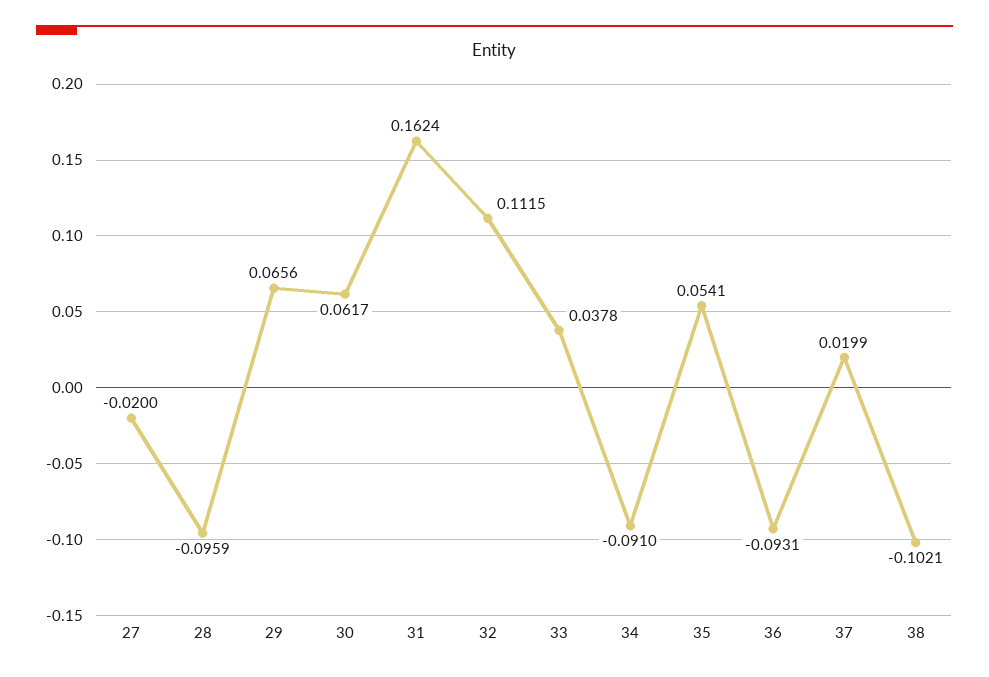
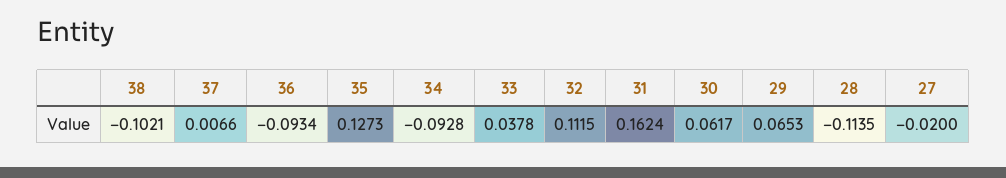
  {
    "27": -0.02,
-   "28": -0.0959,
+   "28": -0.1135,
-   "29": 0.0656,
+   "29": 0.0653,
    "30": 0.0617,
    "31": 0.1624,
    "32": 0.1115,
    "33": 0.0378,
-   "34": -0.091,
+   "34": -0.0928,
-   "35": 0.0541,
+   "35": 0.1273,
-   "36": -0.0931,
+   "36": -0.0934,
-   "37": 0.0199,
+   "37": 0.0066,
    "38": -0.1021
  }

